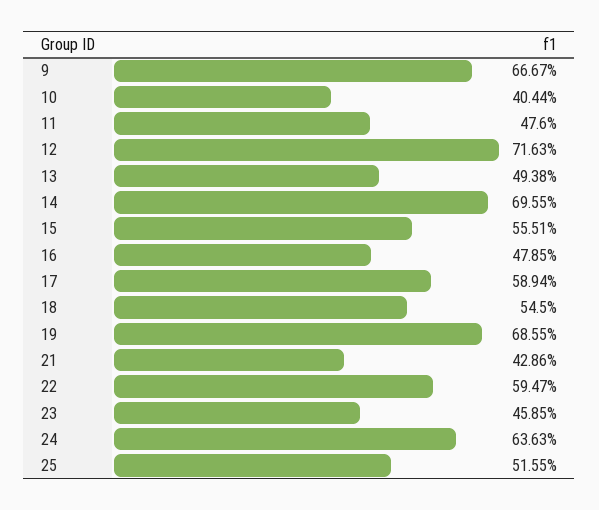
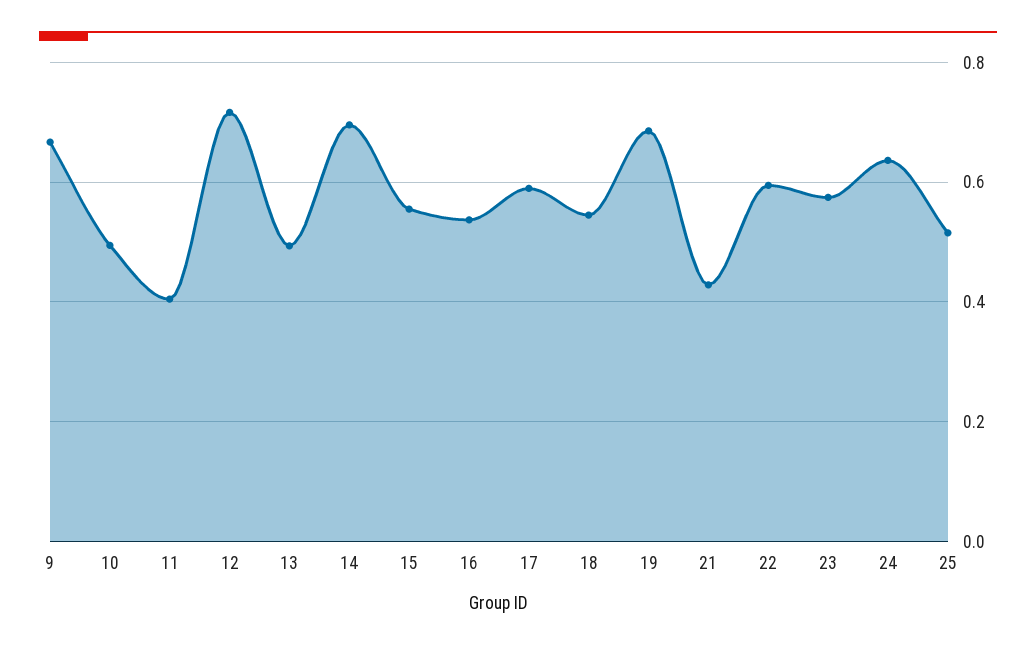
  {
    "9": 0.6667,
-   "10": 0.4044,
+   "10": 0.5,
-   "11": 0.476,
+   "11": 0.4,
    "12": 0.7163,
    "13": 0.4938,
    "14": 0.6955,
    "15": 0.5551,
-   "16": 0.4785,
+   "16": 0.54,
    "17": 0.5894,
    "18": 0.545,
    "19": 0.6855,
    "21": 0.4286,
    "22": 0.5947,
-   "23": 0.4585,
+   "23": 0.58,
    "24": 0.6363,
    "25": 0.5155
  }

